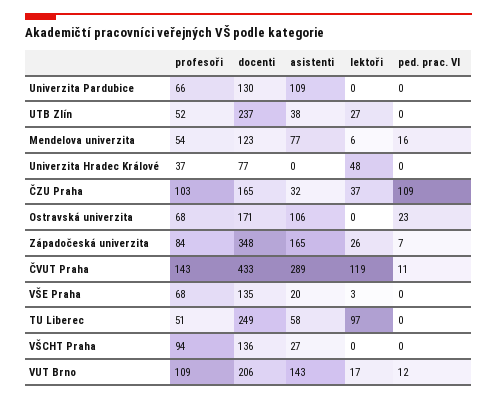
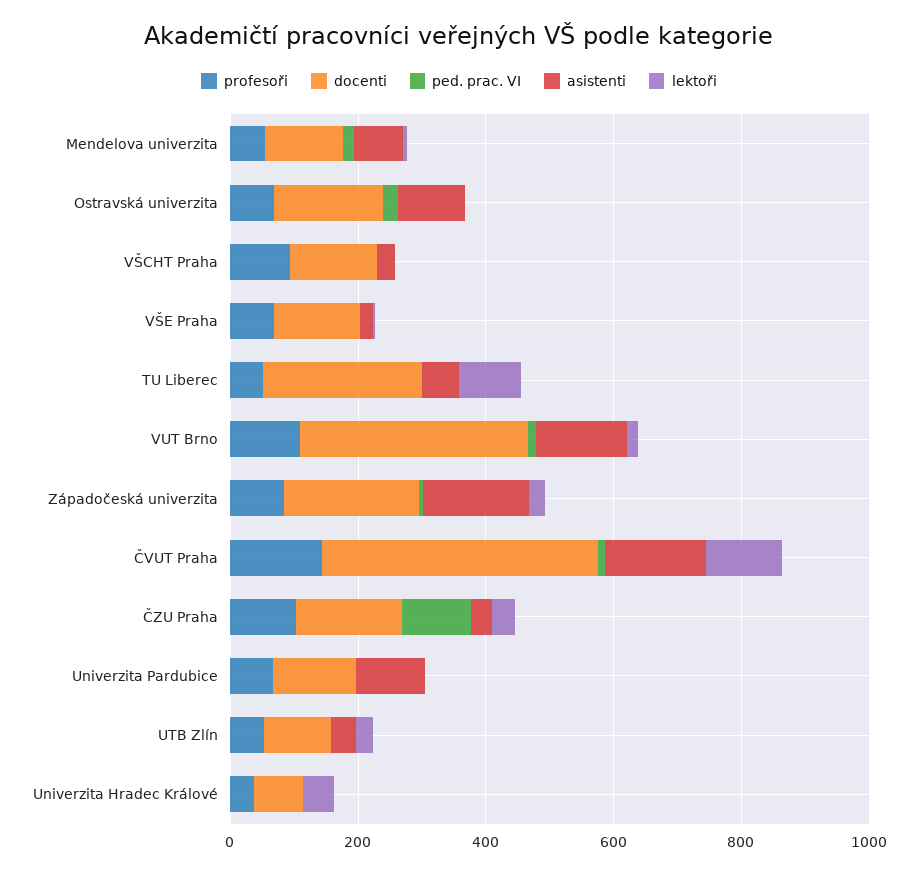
  {
    "profesoři": {
      "Univerzita Pardubice": 66,
      "UTB Zlín": 52,
      "Mendelova univerzita": 54,
      "Univerzita Hradec Králové": 37,
      "ČZU Praha": 103,
      "Ostravská univerzita": 68,
      "Západočeská univerzita": 84,
      "ČVUT Praha": 143,
      "VŠE Praha": 68,
      "TU Liberec": 51,
      "VŠCHT Praha": 94,
      "VUT Brno": 109
    },
    "docenti": {
      "Univerzita Pardubice": 130,
-     "UTB Zlín": 237,
+     "UTB Zlín": 100,
      "Mendelova univerzita": 123,
      "Univerzita Hradec Králové": 77,
      "ČZU Praha": 165,
      "Ostravská univerzita": 171,
-     "Západočeská univerzita": 348,
+     "Západočeská univerzita": 200,
      "ČVUT Praha": 433,
      "VŠE Praha": 135,
      "TU Liberec": 249,
      "VŠCHT Praha": 136,
-     "VUT Brno": 206
+     "VUT Brno": 350
    },
    "asistenti": {
      "Univerzita Pardubice": 109,
      "UTB Zlín": 38,
      "Mendelova univerzita": 77,
      "Univerzita Hradec Králové": 0,
      "ČZU Praha": 32,
      "Ostravská univerzita": 106,
      "Západočeská univerzita": 165,
-     "ČVUT Praha": 289,
+     "ČVUT Praha": 150,
      "VŠE Praha": 20,
      "TU Liberec": 58,
      "VŠCHT Praha": 27,
      "VUT Brno": 143
    },
    "lektoři": {
      "Univerzita Pardubice": 0,
      "UTB Zlín": 27,
      "Mendelova univerzita": 6,
      "Univerzita Hradec Králové": 48,
      "ČZU Praha": 37,
      "Ostravská univerzita": 0,
      "Západočeská univerzita": 26,
      "ČVUT Praha": 119,
      "VŠE Praha": 3,
      "TU Liberec": 97,
      "VŠCHT Praha": 0,
      "VUT Brno": 17
    },
    "ped. prac. VI": {
      "Univerzita Pardubice": 0,
      "UTB Zlín": 0,
      "Mendelova univerzita": 16,
      "Univerzita Hradec Králové": 0,
      "ČZU Praha": 109,
      "Ostravská univerzita": 23,
      "Západočeská univerzita": 7,
      "ČVUT Praha": 11,
      "VŠE Praha": 0,
      "TU Liberec": 0,
      "VŠCHT Praha": 0,
      "VUT Brno": 12
    }
  }

